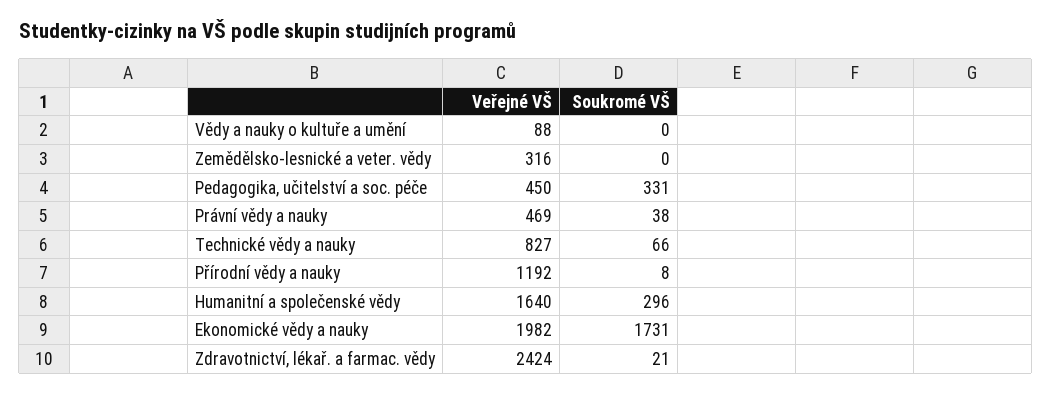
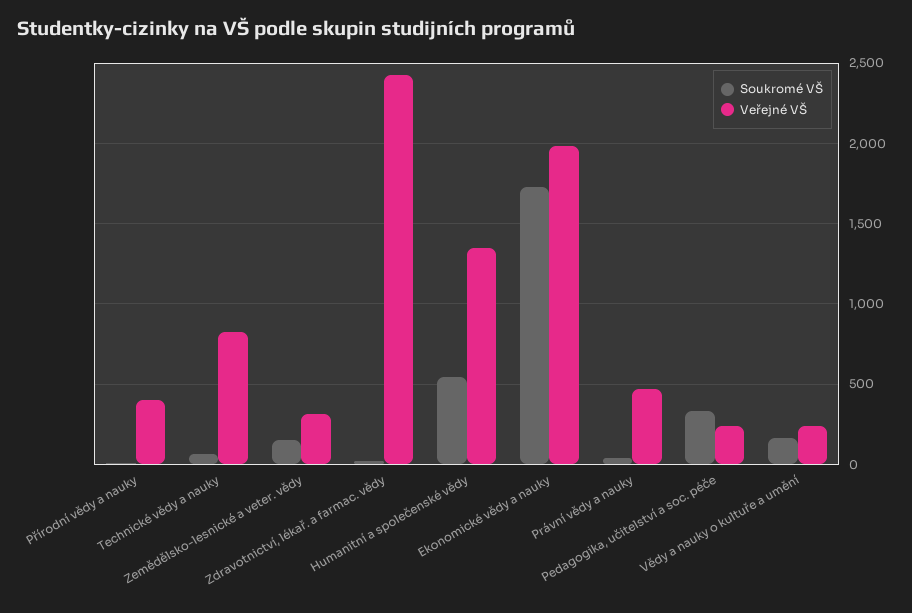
  {
    "Veřejné VŠ": {
-     "Vědy a nauky o kultuře a umění": 88,
+     "Vědy a nauky o kultuře a umění": 250,
      "Zemědělsko-lesnické a veter. vědy": 316,
-     "Pedagogika, učitelství a soc. péče": 450,
+     "Pedagogika, učitelství a soc. péče": 250,
      "Právní vědy a nauky": 469,
      "Technické vědy a nauky": 827,
-     "Přírodní vědy a nauky": 1192,
+     "Přírodní vědy a nauky": 400,
-     "Humanitní a společenské vědy": 1640,
+     "Humanitní a společenské vědy": 1350,
      "Ekonomické vědy a nauky": 1982,
      "Zdravotnictví, lékař. a farmac. vědy": 2424
    },
    "Soukromé VŠ": {
-     "Vědy a nauky o kultuře a umění": 0,
+     "Vědy a nauky o kultuře a umění": 150,
-     "Zemědělsko-lesnické a veter. vědy": 0,
+     "Zemědělsko-lesnické a veter. vědy": 150,
      "Pedagogika, učitelství a soc. péče": 331,
      "Právní vědy a nauky": 38,
      "Technické vědy a nauky": 66,
      "Přírodní vědy a nauky": 8,
-     "Humanitní a společenské vědy": 296,
+     "Humanitní a společenské vědy": 550,
      "Ekonomické vědy a nauky": 1731,
      "Zdravotnictví, lékař. a farmac. vědy": 21
    }
  }

